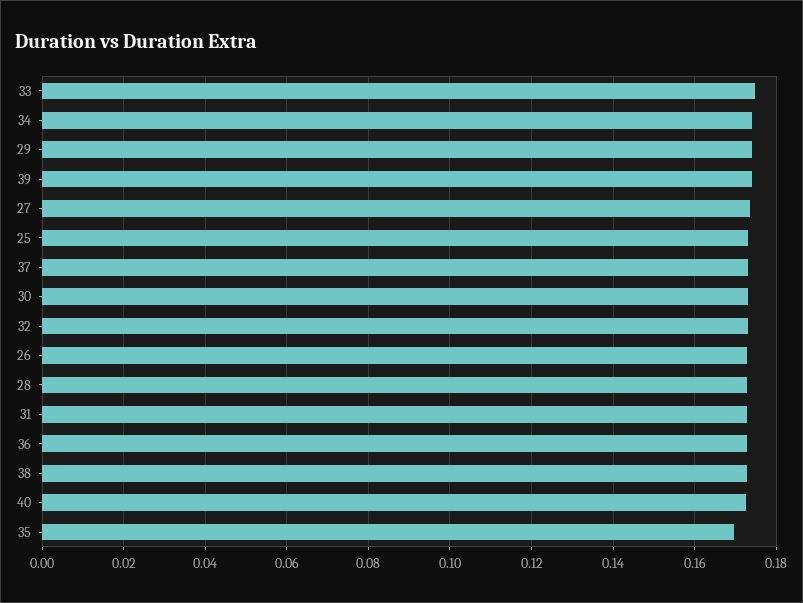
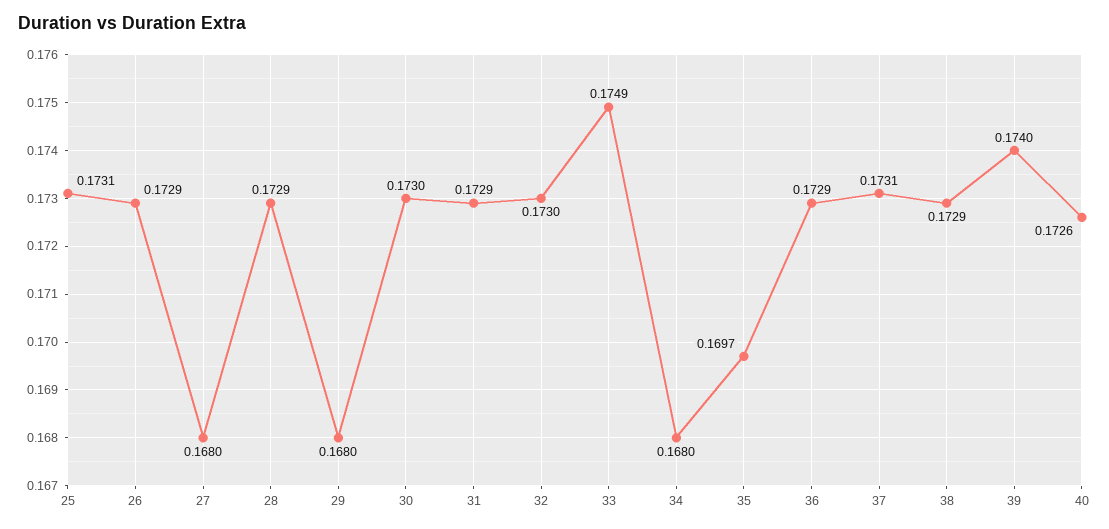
  {
    "33": 0.1749,
-   "34": 0.174,
+   "34": 0.168,
-   "29": 0.174,
+   "29": 0.168,
    "39": 0.174,
-   "27": 0.174,
+   "27": 0.168,
    "25": 0.1731,
    "37": 0.1731,
    "30": 0.173,
    "32": 0.173,
    "26": 0.1729,
    "28": 0.1729,
    "31": 0.1729,
    "36": 0.1729,
    "38": 0.1729,
    "40": 0.1726,
    "35": 0.1697
  }

